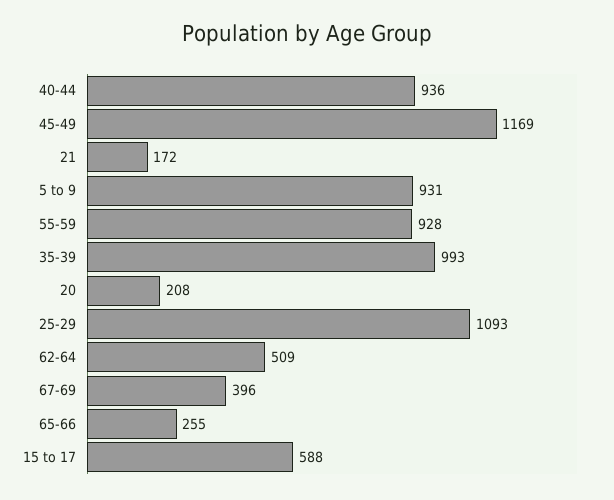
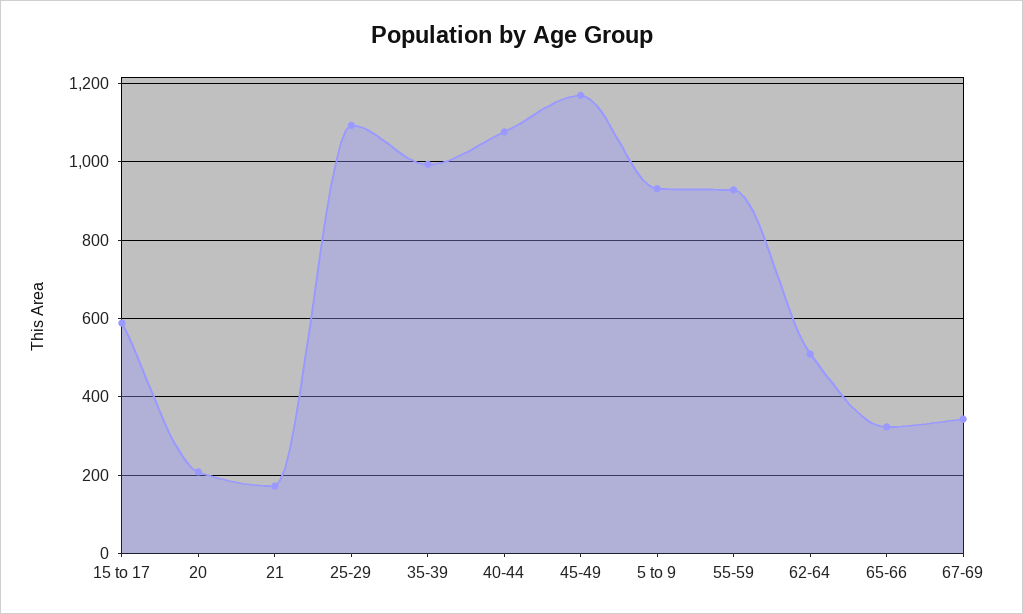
  {
-   "40-44": 936,
+   "40-44": 1080,
    "45-49": 1169,
    "21": 172,
    "5 to 9": 931,
    "55-59": 928,
    "35-39": 993,
    "20": 208,
    "25-29": 1093,
    "62-64": 509,
-   "67-69": 396,
+   "67-69": 340,
-   "65-66": 255,
+   "65-66": 320,
    "15 to 17": 588
  }

